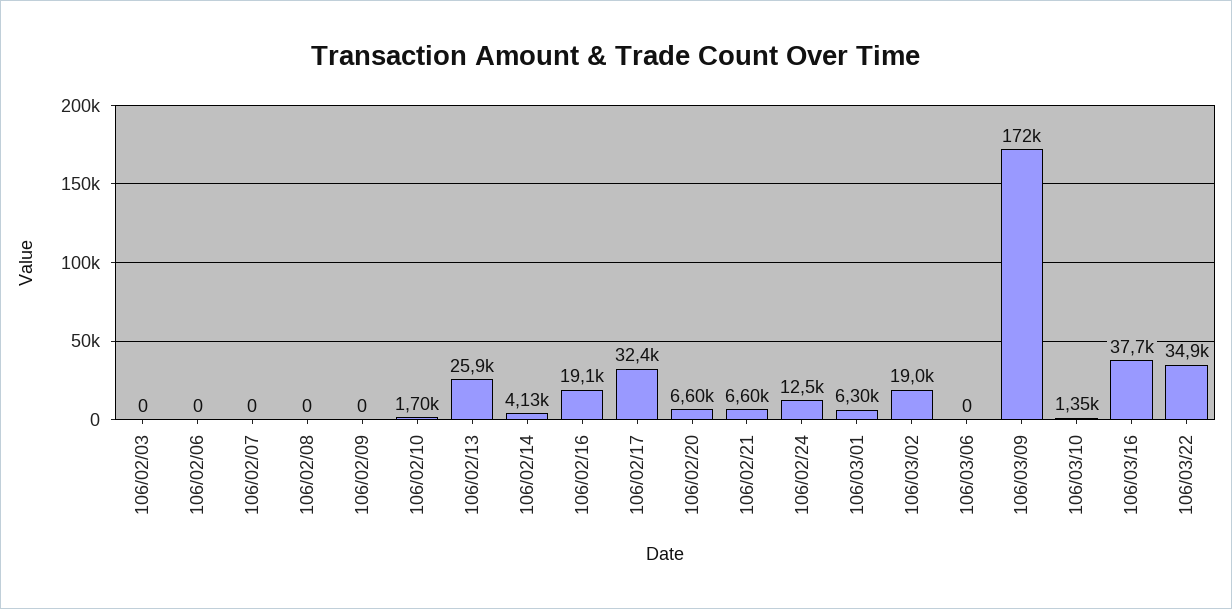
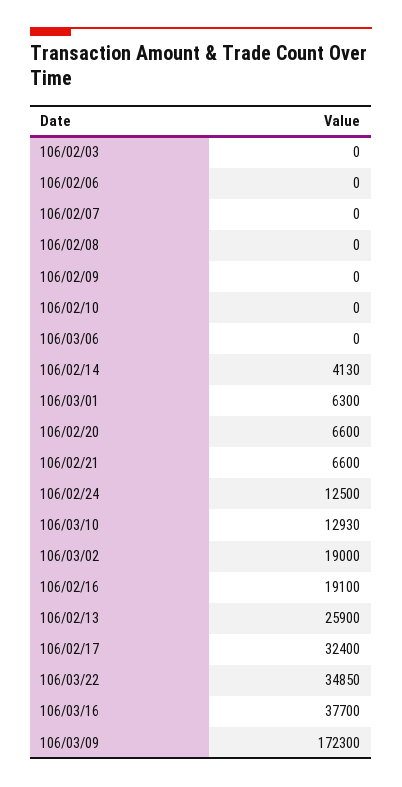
  {
    "106/02/03": 0,
    "106/02/06": 0,
    "106/02/07": 0,
    "106/02/08": 0,
    "106/02/09": 0,
-   "106/02/10": 1700,
+   "106/02/10": 0,
    "106/02/13": 25900,
    "106/02/14": 4130,
    "106/02/16": 19100,
    "106/02/17": 32400,
    "106/02/20": 6600,
    "106/02/21": 6600,
    "106/02/24": 12500,
    "106/03/01": 6300,
    "106/03/02": 19000,
    "106/03/06": 0,
    "106/03/09": 172300,
-   "106/03/10": 1350,
+   "106/03/10": 12930,
    "106/03/16": 37700,
    "106/03/22": 34850
  }

